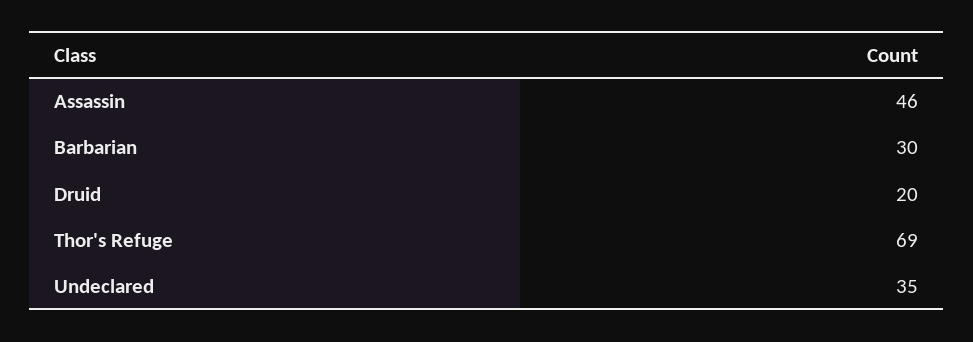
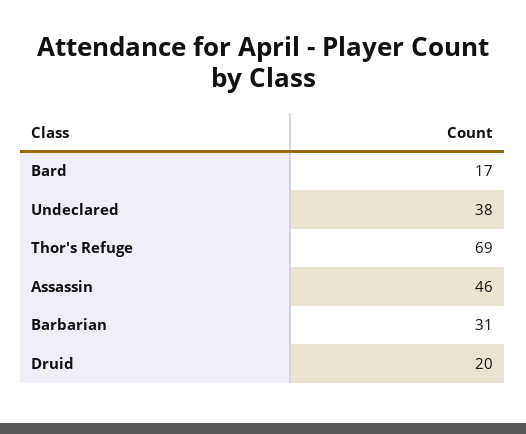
  {
    "Assassin": 46,
-   "Barbarian": 30,
+   "Barbarian": 31,
    "Druid": 20,
    "Thor's Refuge": 69,
-   "Undeclared": 35
+   "Undeclared": 38,
+   "Bard": 17
  }

